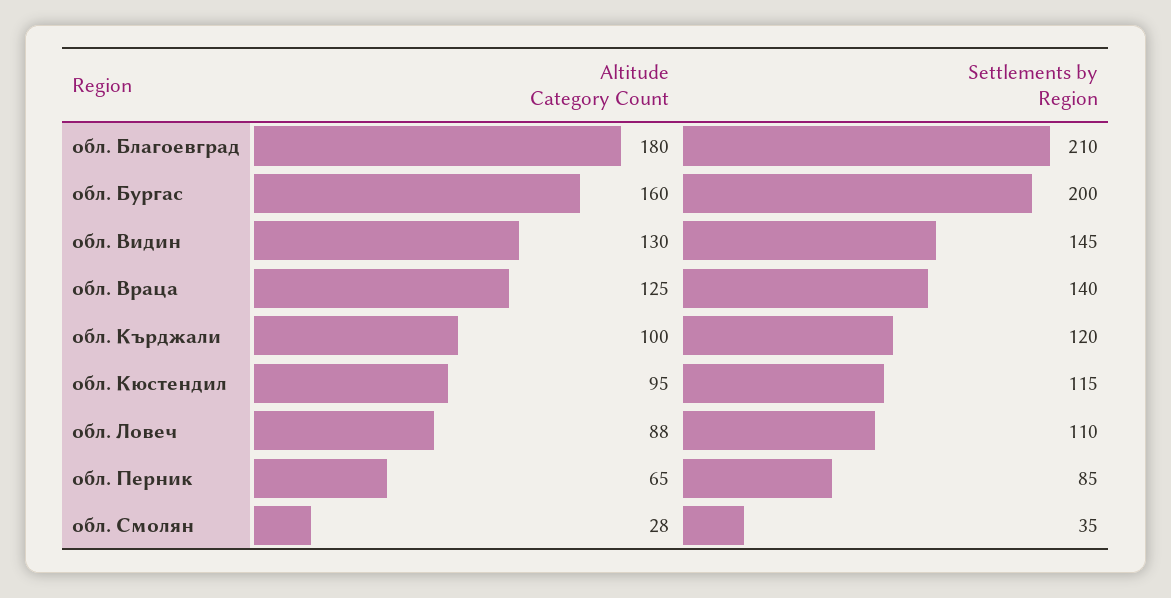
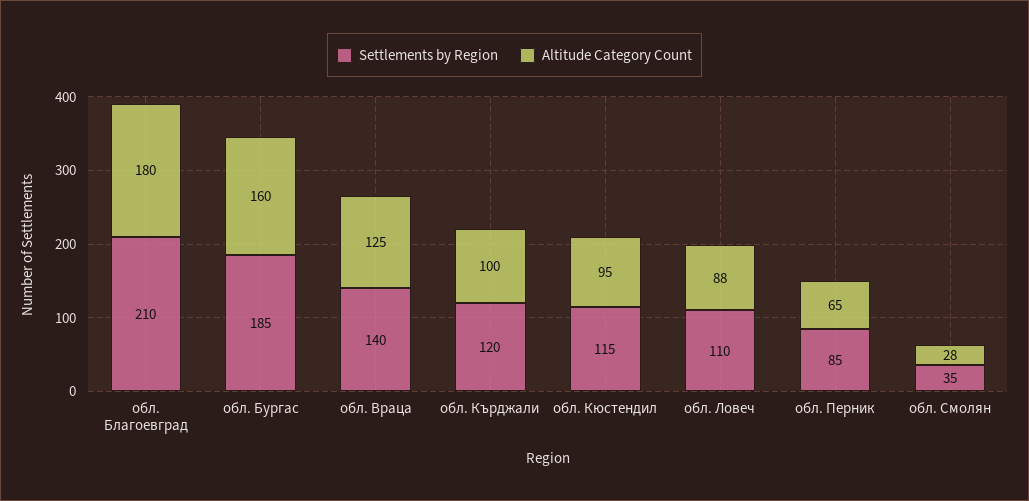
  {
    "Altitude Category Count": {
      "обл. Благоевград": 180,
      "обл. Бургас": 160,
-     "обл. Видин": 130,
      "обл. Враца": 125,
      "обл. Кърджали": 100,
      "обл. Кюстендил": 95,
      "обл. Ловеч": 88,
      "обл. Перник": 65,
      "обл. Смолян": 28
    },
    "Settlements by Region": {
      "обл. Благоевград": 210,
-     "обл. Бургас": 200,
+     "обл. Бургас": 185,
-     "обл. Видин": 145,
      "обл. Враца": 140,
      "обл. Кърджали": 120,
      "обл. Кюстендил": 115,
      "обл. Ловеч": 110,
      "обл. Перник": 85,
      "обл. Смолян": 35
    }
  }

